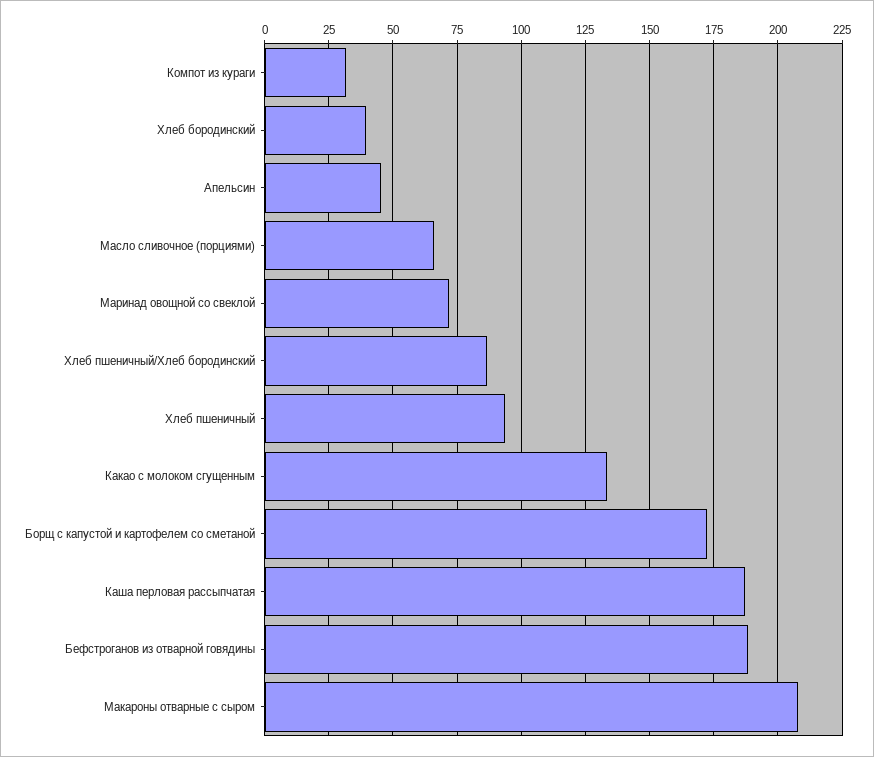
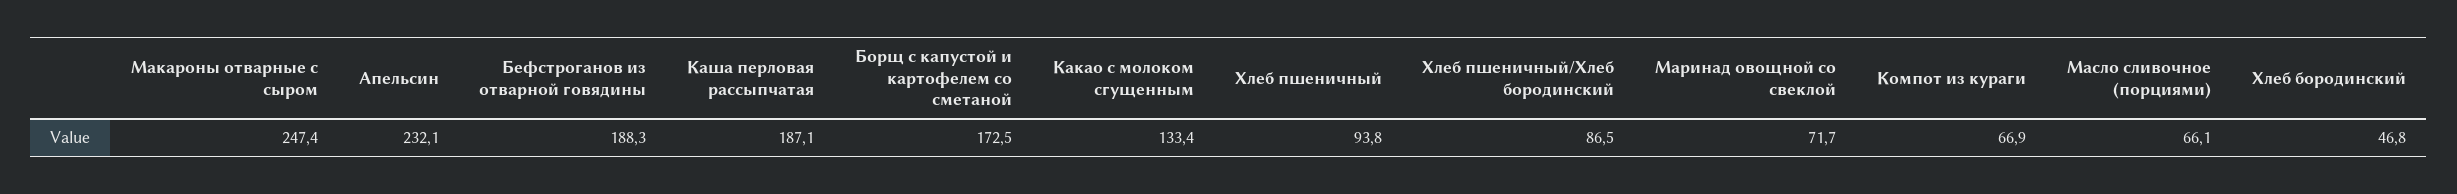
  {
-   "Компот из кураги": 32.5,
+   "Компот из кураги": 66.9,
-   "Хлеб бородинский": 40,
+   "Хлеб бородинский": 46.8,
-   "Апельсин": 45,
+   "Апельсин": 232.1,
    "Масло сливочное (порциями)": 66.1,
    "Маринад овощной со свеклой": 71.7,
    "Хлеб пшеничный/Хлеб бородинский": 86.5,
    "Хлеб пшеничный": 93.8,
    "Какао с молоком сгущенным": 133.4,
    "Борщ с капустой и картофелем со сметаной": 172.5,
    "Каша перловая рассыпчатая": 187.1,
    "Бефстроганов из отварной говядины": 188.3,
-   "Макароны отварные с сыром": 207.5
+   "Макароны отварные с сыром": 247.4
  }

